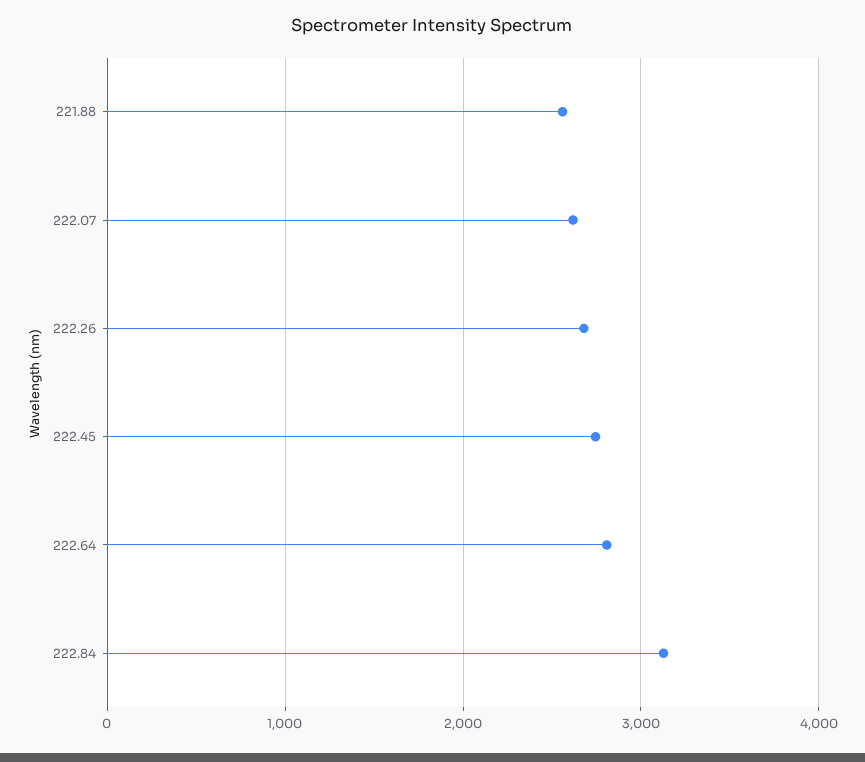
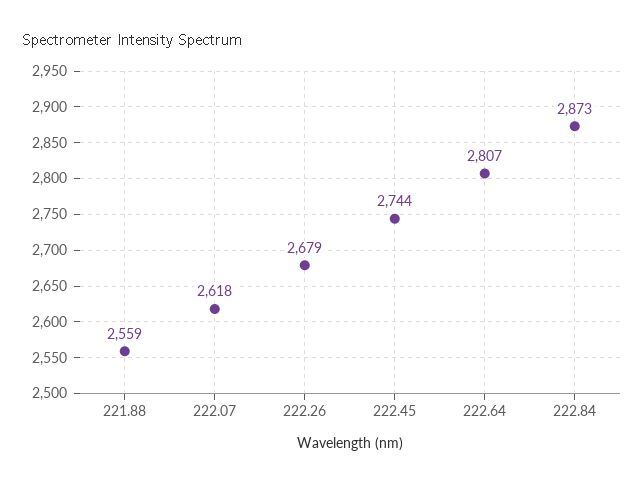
  {
    "221.88": 2559,
    "222.07": 2618,
    "222.26": 2679,
    "222.45": 2744,
    "222.64": 2807,
-   "222.84": 3100
+   "222.84": 2873
  }

